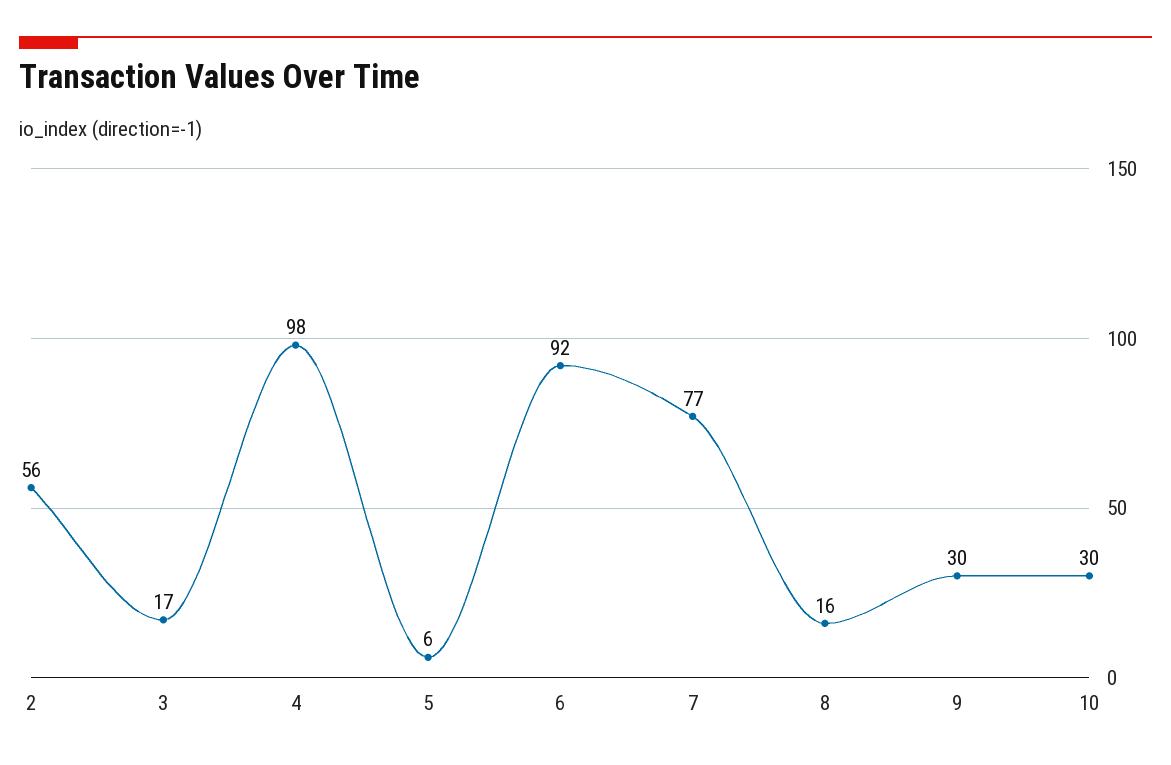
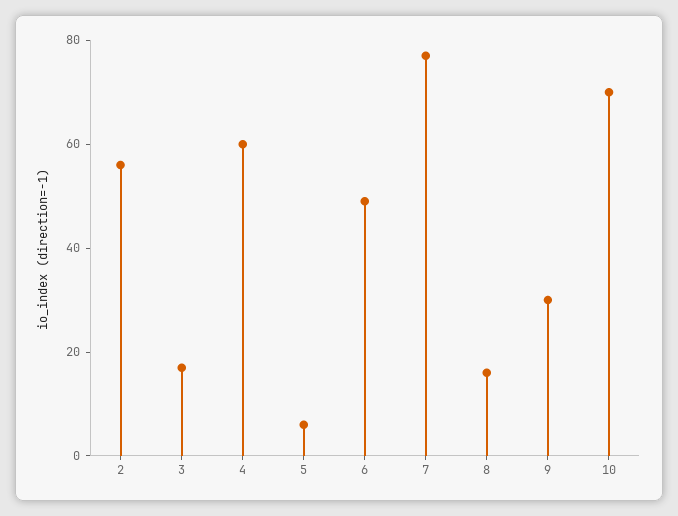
  {
    "2": 56,
    "3": 17,
-   "4": 98,
+   "4": 60,
    "5": 6,
-   "6": 92,
+   "6": 50,
    "7": 77,
    "8": 16,
    "9": 30,
-   "10": 30
+   "10": 70
  }

